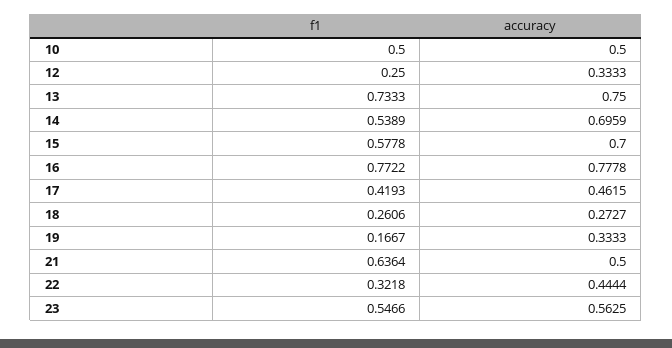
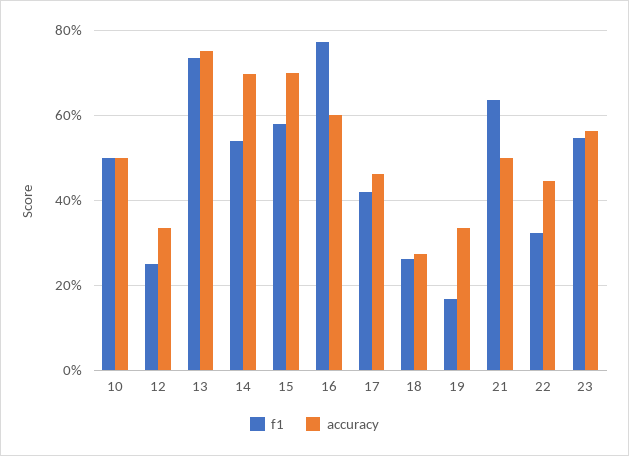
  {
    "f1": {
      "10": 0.5,
      "12": 0.25,
      "13": 0.7333,
      "14": 0.5389,
      "15": 0.5778,
      "16": 0.7722,
      "17": 0.4193,
      "18": 0.2606,
      "19": 0.1667,
      "21": 0.6364,
      "22": 0.3218,
      "23": 0.5466
    },
    "accuracy": {
      "10": 0.5,
      "12": 0.3333,
      "13": 0.75,
      "14": 0.6959,
      "15": 0.7,
-     "16": 0.7778,
+     "16": 0.6,
      "17": 0.4615,
      "18": 0.2727,
      "19": 0.3333,
      "21": 0.5,
      "22": 0.4444,
      "23": 0.5625
    }
  }

